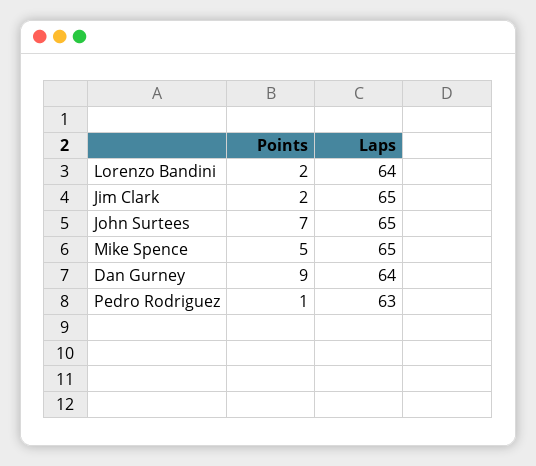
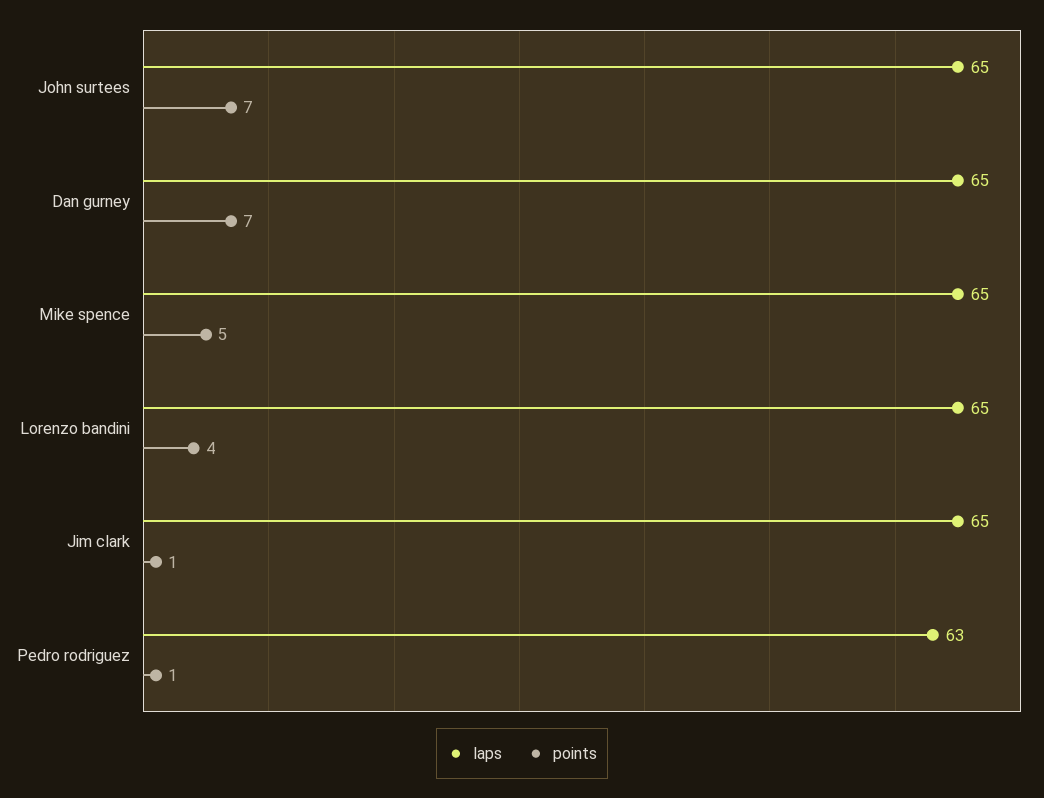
  {
    "Points": {
-     "Lorenzo Bandini": 2,
+     "Lorenzo Bandini": 4,
-     "Jim Clark": 2,
+     "Jim Clark": 1,
      "John Surtees": 7,
      "Mike Spence": 5,
-     "Dan Gurney": 9,
+     "Dan Gurney": 7,
      "Pedro Rodriguez": 1
    },
    "Laps": {
-     "Lorenzo Bandini": 64,
+     "Lorenzo Bandini": 65,
      "Jim Clark": 65,
      "John Surtees": 65,
      "Mike Spence": 65,
-     "Dan Gurney": 64,
+     "Dan Gurney": 65,
      "Pedro Rodriguez": 63
    }
  }

